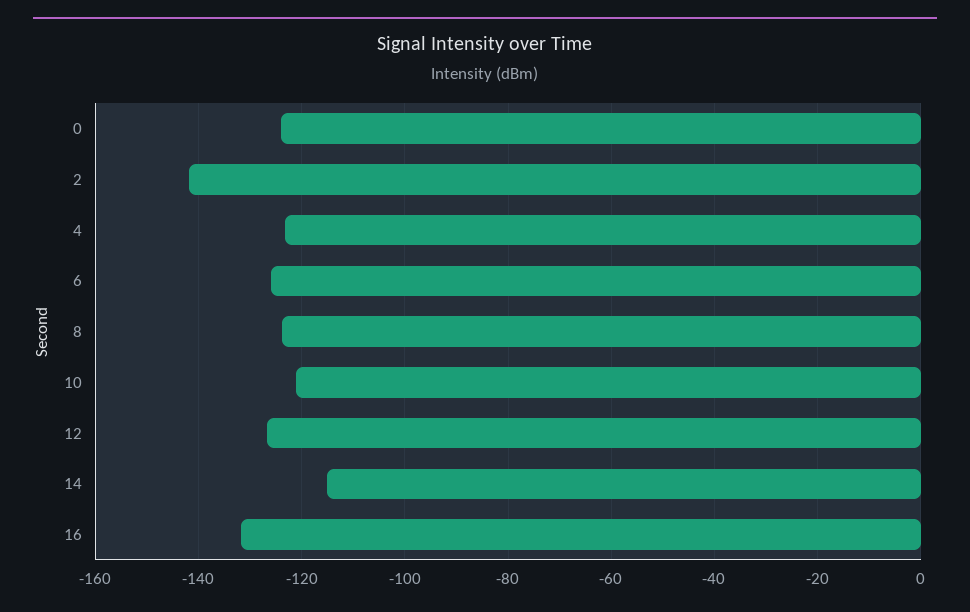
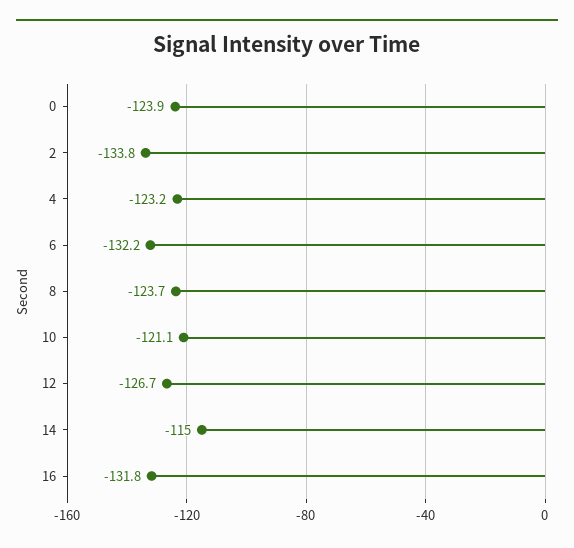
  {
    "0": -123.9,
-   "2": -142,
+   "2": -133.8,
    "4": -123.2,
-   "6": -126,
+   "6": -132.2,
    "8": -123.7,
    "10": -121.1,
    "12": -126.7,
    "14": -115,
    "16": -131.8
  }

